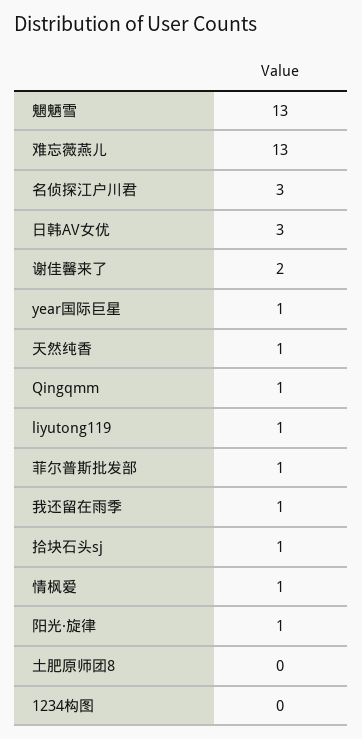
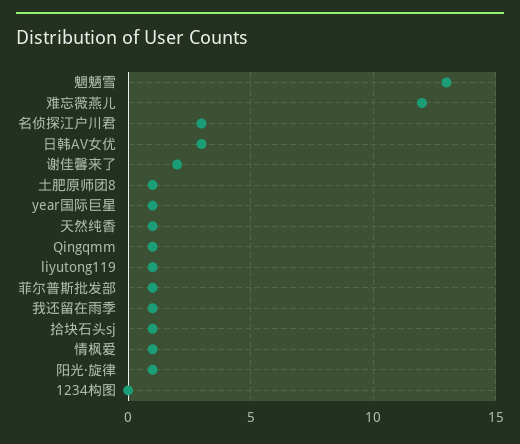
  {
    "魍魉雪": 13,
-   "难忘薇燕儿": 13,
+   "难忘薇燕儿": 12,
    "名侦探江户川君": 3,
    "日韩AV女优": 3,
    "谢佳馨来了": 2,
    "year国际巨星": 1,
    "天然纯香": 1,
    "Qingqmm": 1,
    "liyutong119": 1,
    "菲尔普斯批发部": 1,
    "我还留在雨季": 1,
    "拾块石头sj": 1,
    "情枫爱": 1,
    "阳光·旋律": 1,
-   "土肥原师团8": 0,
+   "土肥原师团8": 1,
    "1234构图": 0
  }

